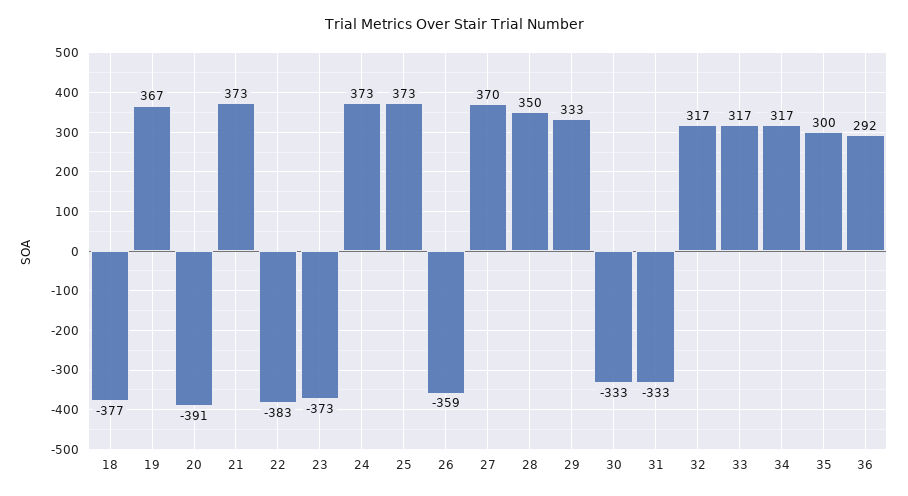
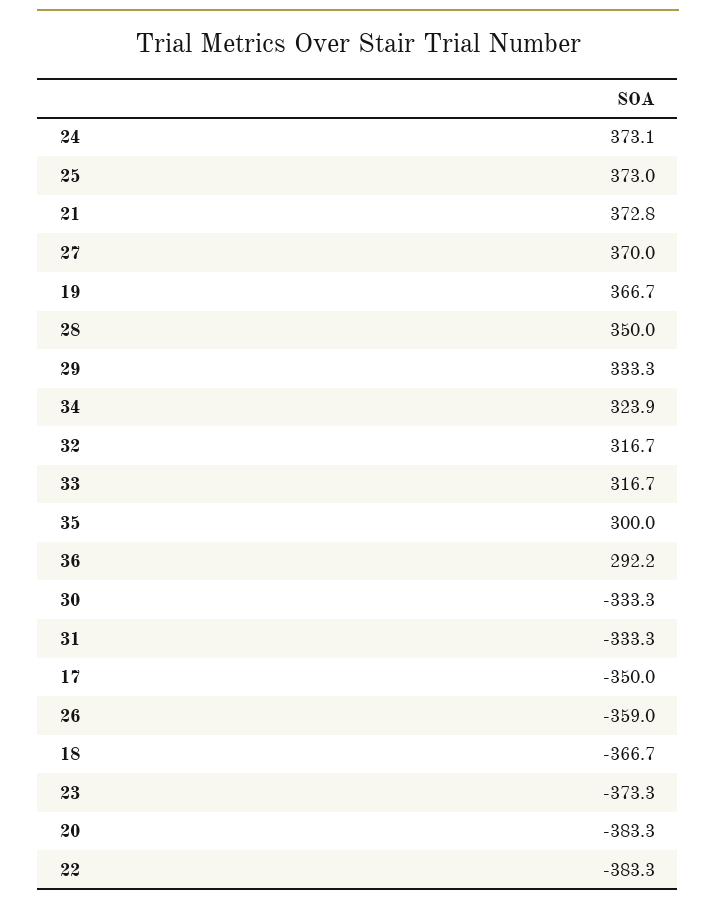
  {
-   "18": -377,
+   "18": -366.7,
    "19": 366.7,
-   "20": -391,
+   "20": -383.3,
    "21": 372.8,
    "22": -383.3,
    "23": -373.3,
    "24": 373.1,
    "25": 373,
    "26": -359,
    "27": 370,
    "28": 350,
    "29": 333.3,
    "30": -333.3,
    "31": -333.3,
    "32": 316.7,
    "33": 316.7,
-   "34": 317,
+   "34": 323.9,
    "35": 300,
-   "36": 292.2
+   "36": 292.2,
+   "17": -350
  }

